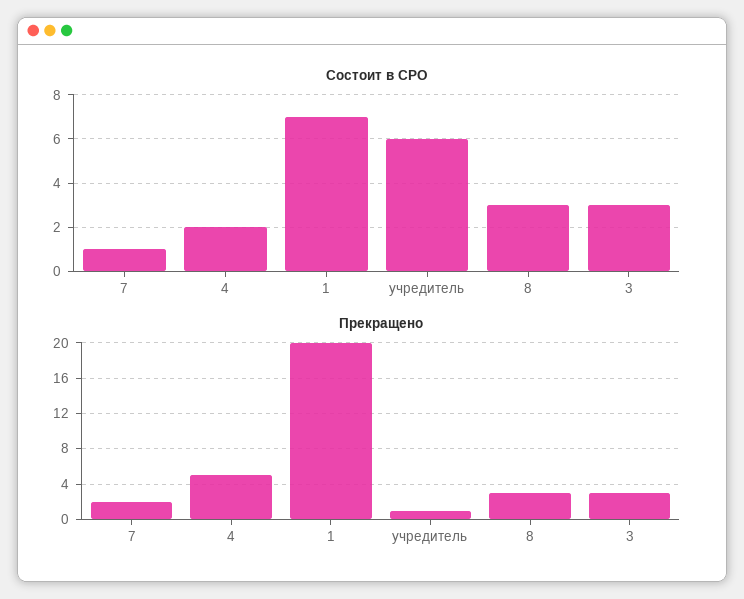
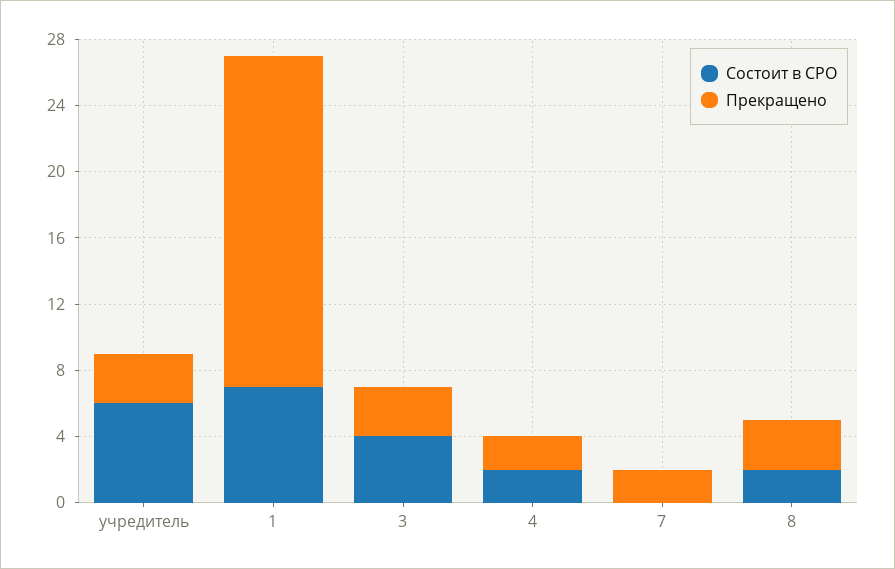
  {
    "Состоит в СРО": {
-     "7": 1,
+     "7": 0,
      "4": 2,
      "1": 7,
      "учредитель": 6,
-     "8": 3,
+     "8": 2,
-     "3": 3
+     "3": 4
    },
    "Прекращено": {
      "7": 2,
-     "4": 5,
+     "4": 2,
      "1": 20,
-     "учредитель": 1,
+     "учредитель": 3,
      "8": 3,
      "3": 3
    }
  }

